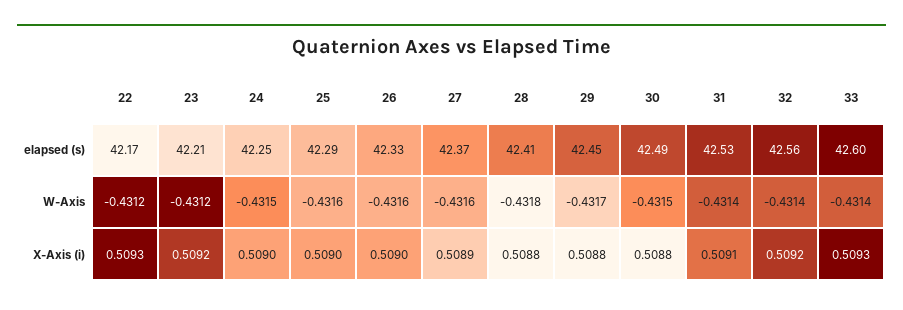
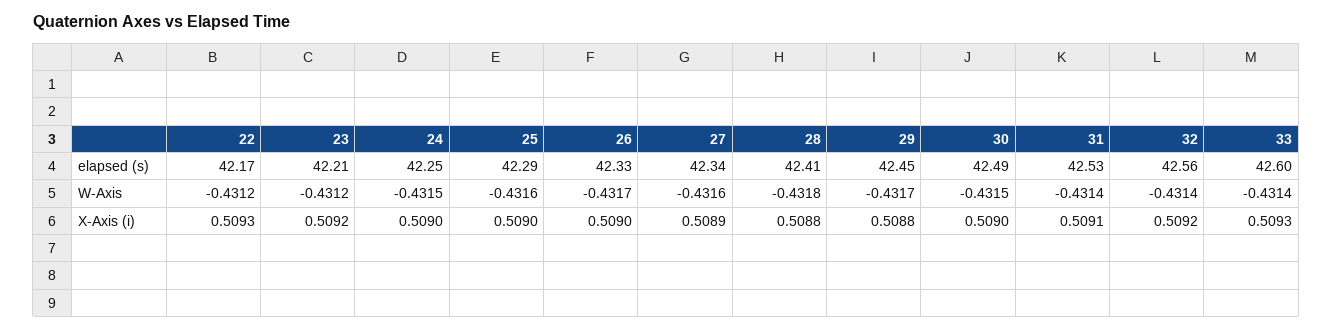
  {
    "22": {
      "elapsed (s)": 42.17,
      "W-Axis": -0.4312,
      "X-Axis (i)": 0.5093
    },
    "23": {
      "elapsed (s)": 42.21,
      "W-Axis": -0.4312,
      "X-Axis (i)": 0.5092
    },
    "24": {
      "elapsed (s)": 42.25,
      "W-Axis": -0.4315,
      "X-Axis (i)": 0.509
    },
    "25": {
      "elapsed (s)": 42.29,
      "W-Axis": -0.4316,
      "X-Axis (i)": 0.509
    },
    "26": {
      "elapsed (s)": 42.33,
-     "W-Axis": -0.4316,
+     "W-Axis": -0.4317,
      "X-Axis (i)": 0.509
    },
    "27": {
-     "elapsed (s)": 42.37,
+     "elapsed (s)": 42.34,
      "W-Axis": -0.4316,
      "X-Axis (i)": 0.5089
    },
    "28": {
      "elapsed (s)": 42.41,
      "W-Axis": -0.4318,
      "X-Axis (i)": 0.5088
    },
    "29": {
      "elapsed (s)": 42.45,
      "W-Axis": -0.4317,
      "X-Axis (i)": 0.5088
    },
    "30": {
      "elapsed (s)": 42.49,
      "W-Axis": -0.4315,
-     "X-Axis (i)": 0.5088
+     "X-Axis (i)": 0.509
    },
    "31": {
      "elapsed (s)": 42.53,
      "W-Axis": -0.4314,
      "X-Axis (i)": 0.5091
    },
    "32": {
      "elapsed (s)": 42.56,
      "W-Axis": -0.4314,
      "X-Axis (i)": 0.5092
    },
    "33": {
      "elapsed (s)": 42.6,
      "W-Axis": -0.4314,
      "X-Axis (i)": 0.5093
    }
  }

